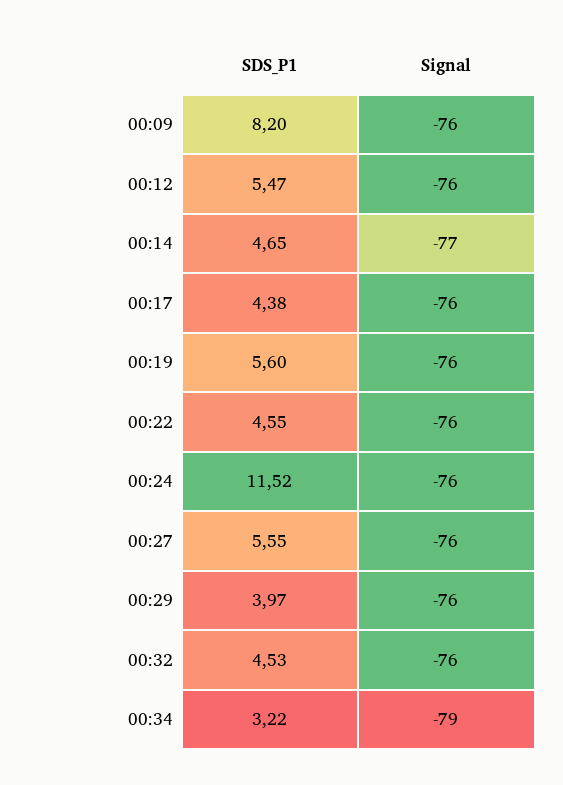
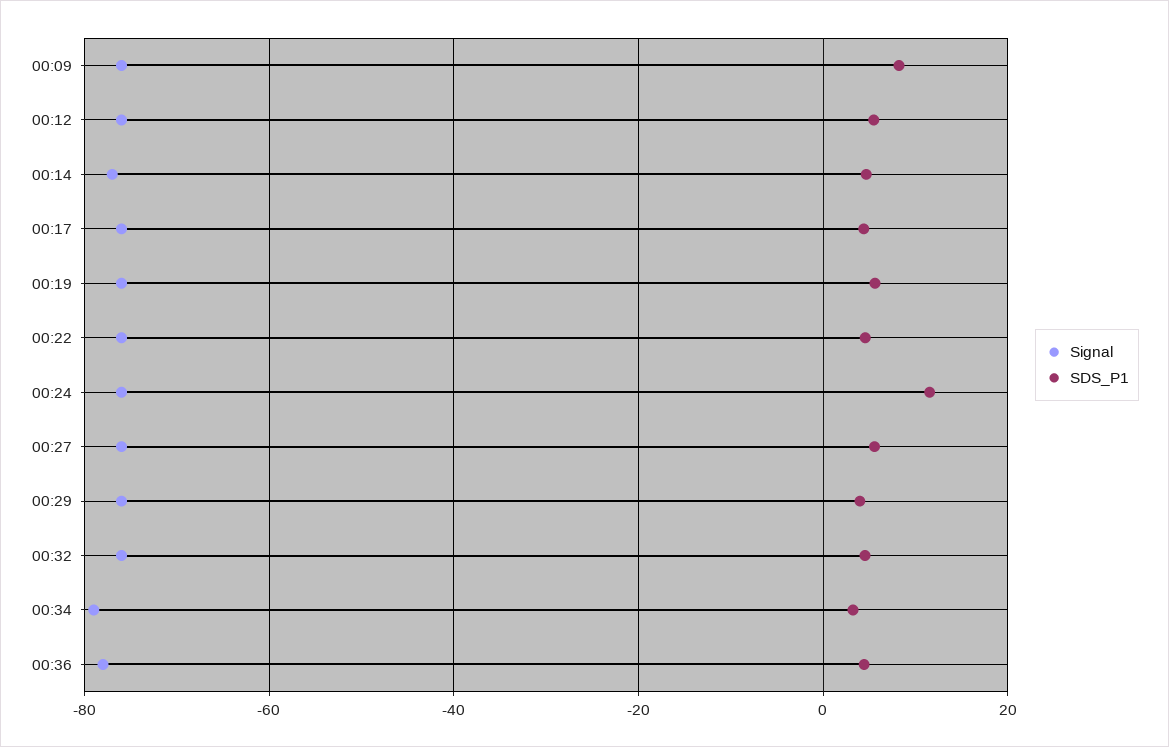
  {
    "SDS_P1": {
      "00:09": 8.2,
      "00:12": 5.47,
      "00:14": 4.65,
      "00:17": 4.38,
      "00:19": 5.6,
      "00:22": 4.55,
      "00:24": 11.52,
      "00:27": 5.55,
      "00:29": 3.97,
      "00:32": 4.53,
-     "00:34": 3.22
+     "00:34": 3.22,
+     "00:36": 4
    },
    "Signal": {
      "00:09": -76,
      "00:12": -76,
      "00:14": -77,
      "00:17": -76,
      "00:19": -76,
      "00:22": -76,
      "00:24": -76,
      "00:27": -76,
      "00:29": -76,
      "00:32": -76,
-     "00:34": -79
+     "00:34": -79,
+     "00:36": -78
    }
  }

